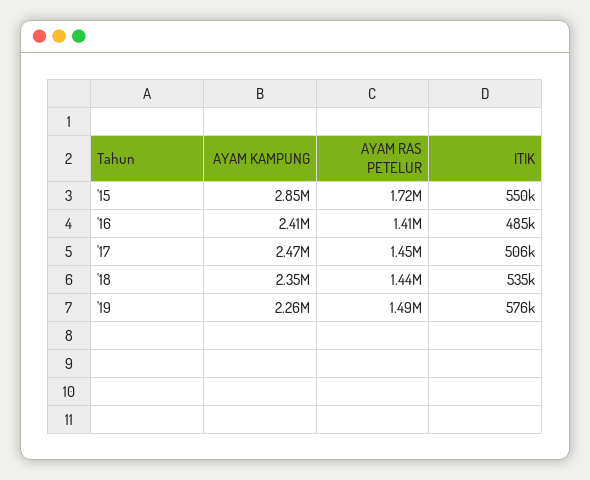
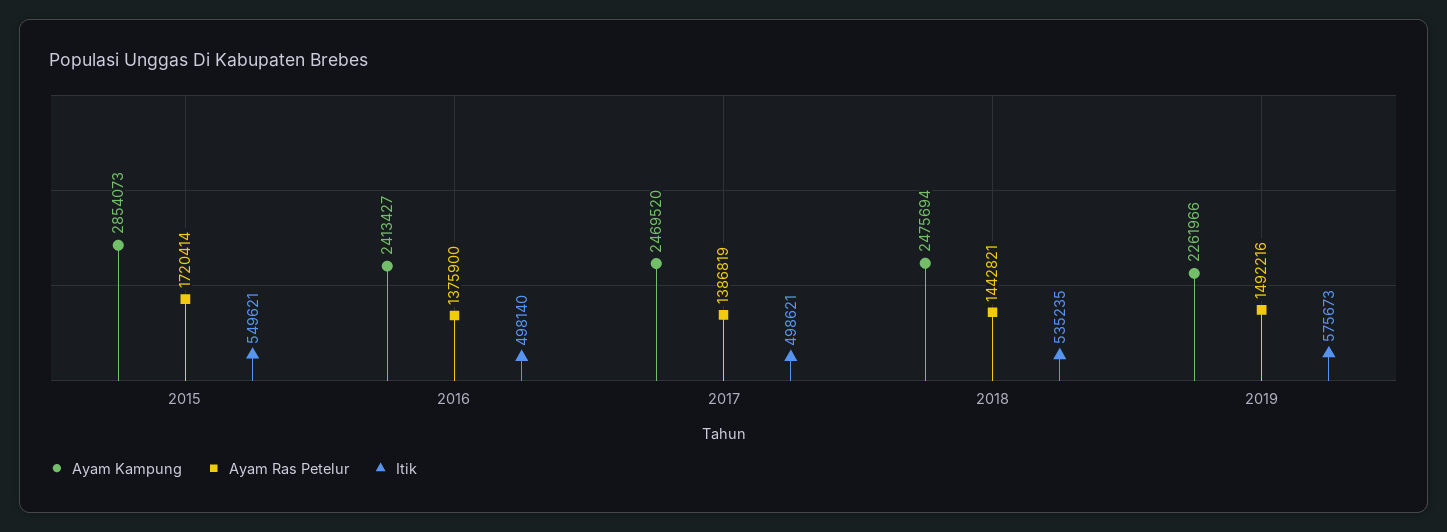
  {
    "AYAM KAMPUNG": {
      "'15": 2854073,
      "'16": 2413427,
      "'17": 2469520,
-     "'18": 2350000,
+     "'18": 2475694,
      "'19": 2261966
    },
    "AYAM RAS PETELUR": {
      "'15": 1720414,
-     "'16": 1410000,
+     "'16": 1375900,
-     "'17": 1450000,
+     "'17": 1386819,
      "'18": 1442821,
      "'19": 1492216
    },
    "ITIK": {
      "'15": 549621,
-     "'16": 485000,
+     "'16": 498140,
-     "'17": 506000,
+     "'17": 498621,
      "'18": 535235,
      "'19": 575673
    }
  }

